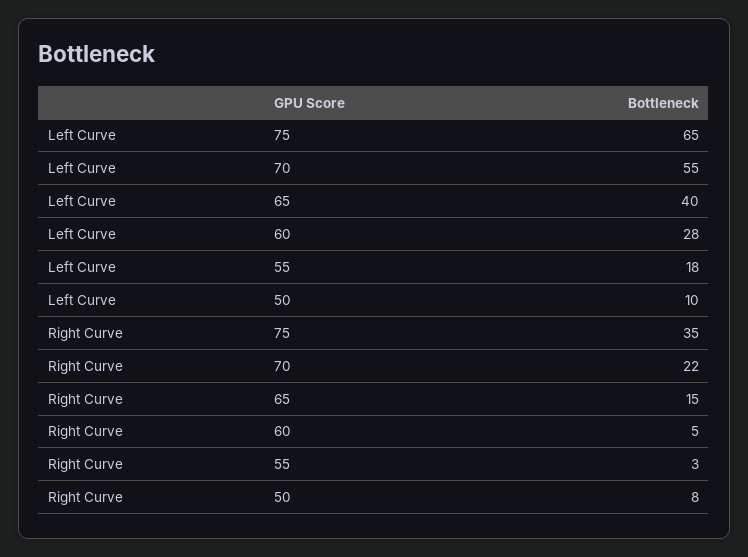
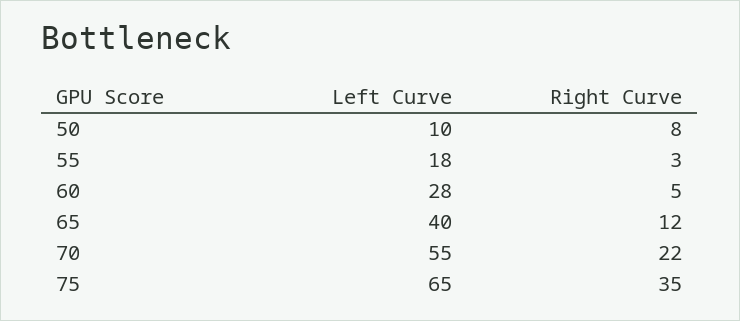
  {
    "Left Curve": {
      "75": 65,
      "70": 55,
      "65": 40,
      "60": 28,
      "55": 18,
      "50": 10
    },
    "Right Curve": {
      "75": 35,
      "70": 22,
-     "65": 15,
+     "65": 12,
      "60": 5,
      "55": 3,
      "50": 8
    }
  }

